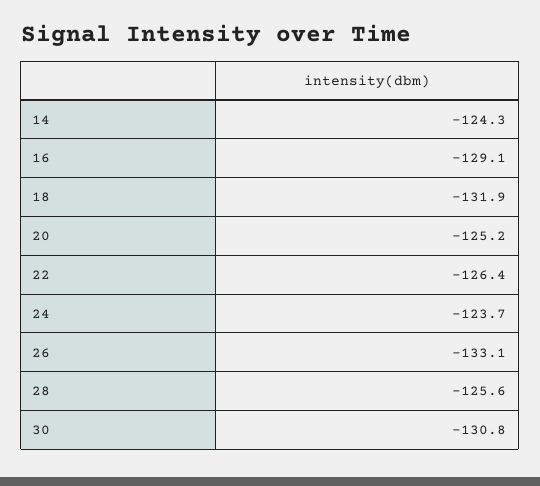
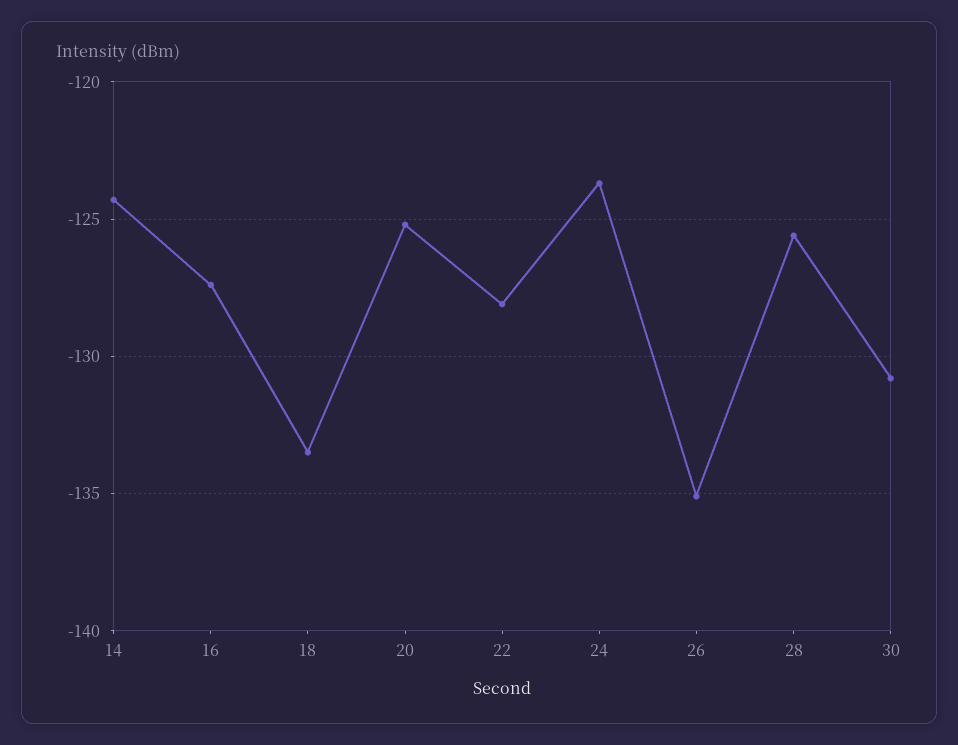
  {
    "14": -124.3,
-   "16": -129.1,
+   "16": -127.5,
-   "18": -131.9,
+   "18": -133.5,
    "20": -125.2,
-   "22": -126.4,
+   "22": -128,
    "24": -123.7,
-   "26": -133.1,
+   "26": -135,
    "28": -125.6,
    "30": -130.8
  }

